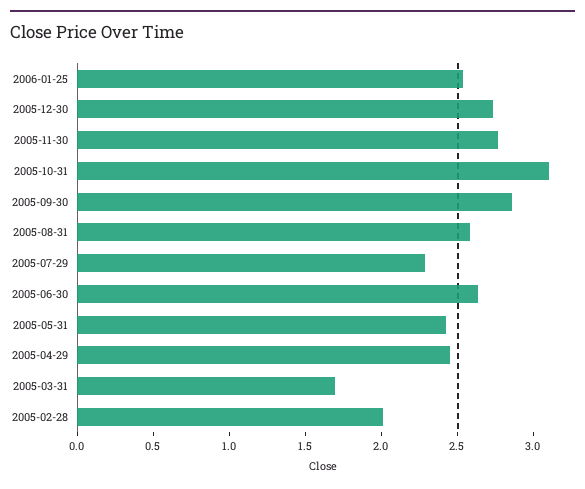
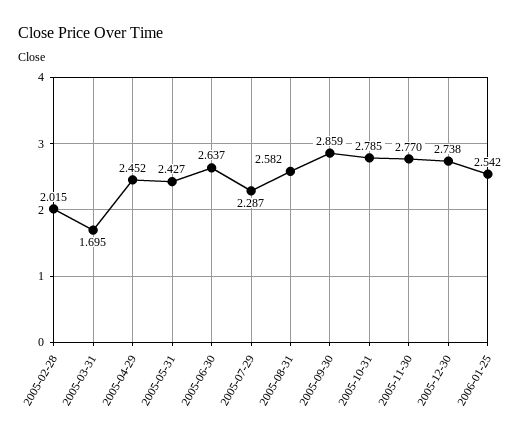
  {
    "2006-01-25": 2.542,
    "2005-12-30": 2.738,
    "2005-11-30": 2.77,
-   "2005-10-31": 3.1,
+   "2005-10-31": 2.785,
    "2005-09-30": 2.859,
    "2005-08-31": 2.582,
    "2005-07-29": 2.287,
    "2005-06-30": 2.637,
    "2005-05-31": 2.427,
    "2005-04-29": 2.452,
    "2005-03-31": 1.695,
    "2005-02-28": 2.015
  }

